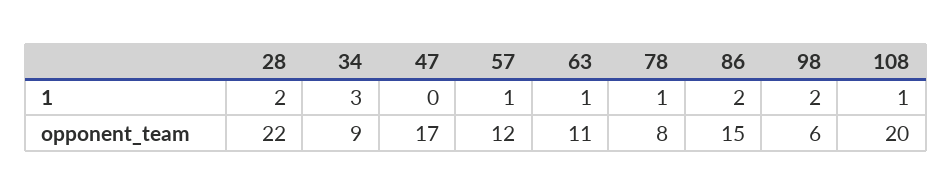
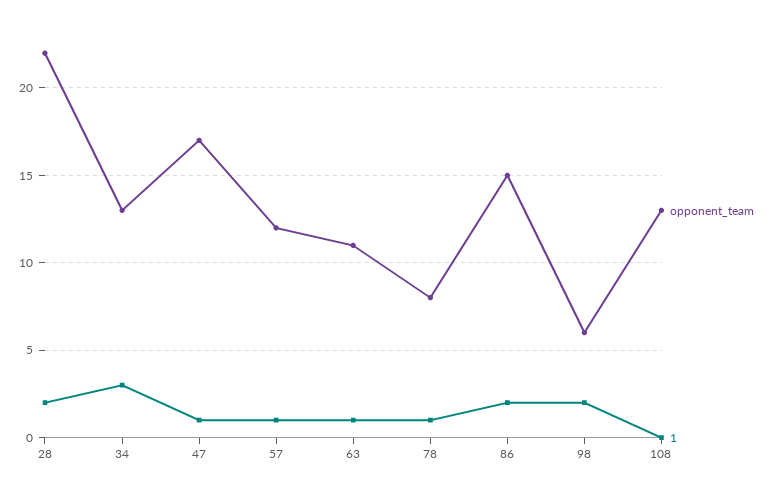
  {
    "1": {
      "28": 2,
      "34": 3,
-     "47": 0,
+     "47": 1,
      "57": 1,
      "63": 1,
      "78": 1,
      "86": 2,
      "98": 2,
-     "108": 1
+     "108": 0
    },
    "opponent_team": {
      "28": 22,
-     "34": 9,
+     "34": 13,
      "47": 17,
      "57": 12,
      "63": 11,
      "78": 8,
      "86": 15,
      "98": 6,
-     "108": 20
+     "108": 13
    }
  }

